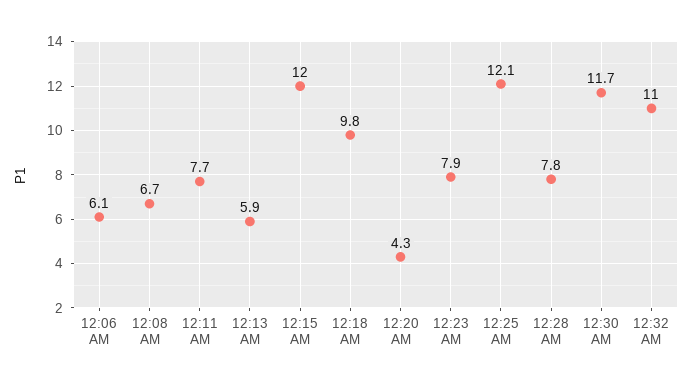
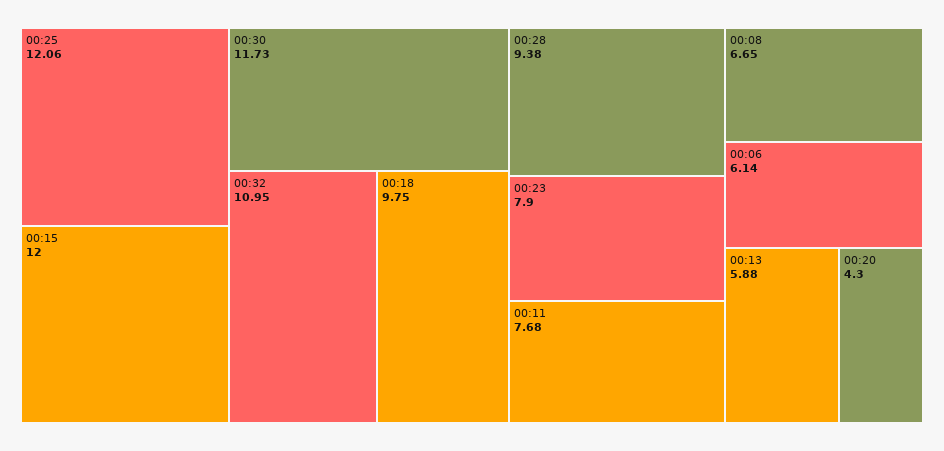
  {
    "12:06 AM": 6.14,
    "12:08 AM": 6.65,
    "12:11 AM": 7.68,
    "12:13 AM": 5.88,
    "12:15 AM": 12,
    "12:18 AM": 9.75,
    "12:20 AM": 4.3,
    "12:23 AM": 7.9,
    "12:25 AM": 12.06,
-   "12:28 AM": 7.8,
+   "12:28 AM": 9.38,
    "12:30 AM": 11.73,
    "12:32 AM": 10.95
  }

